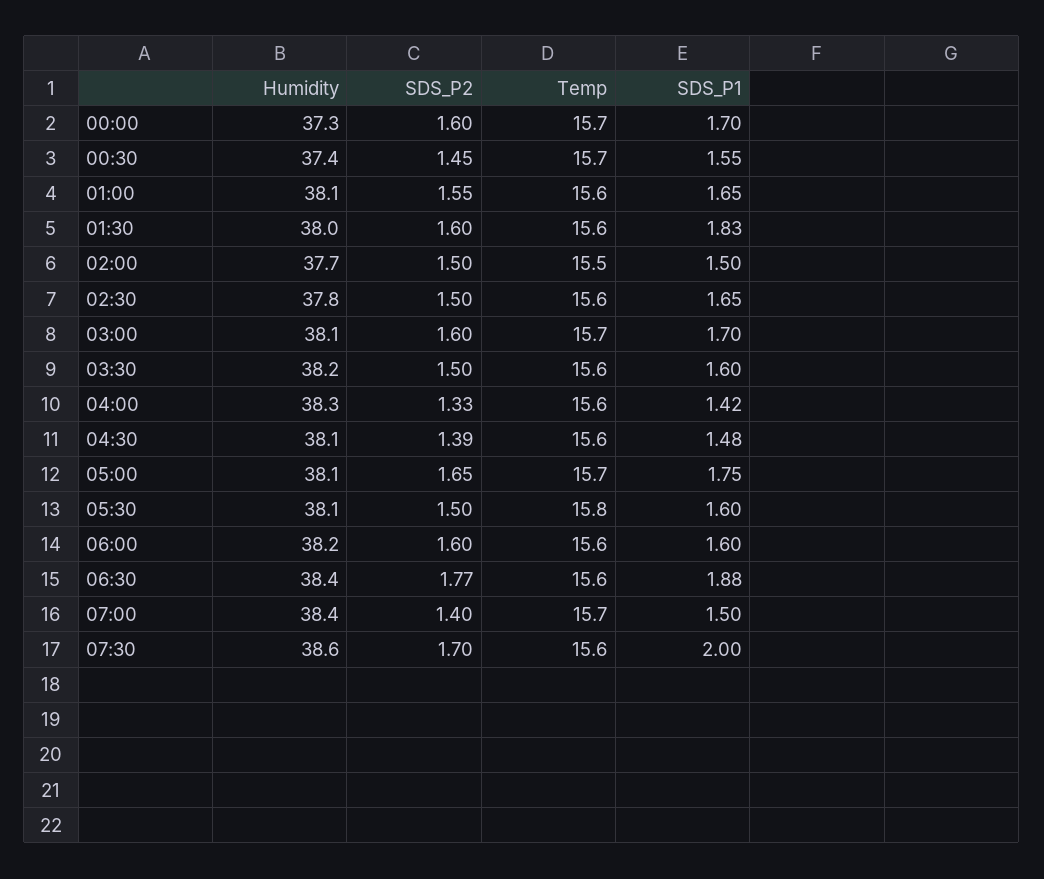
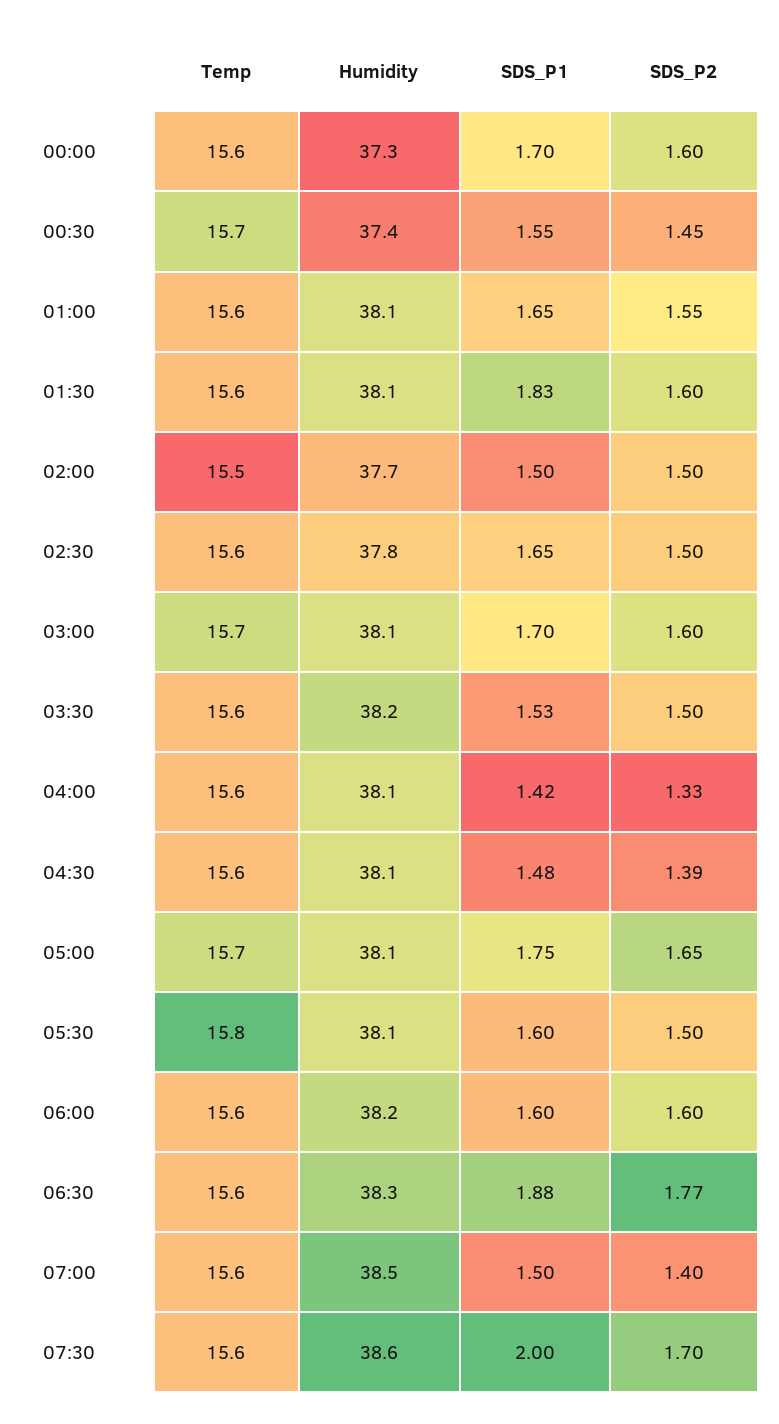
  {
    "Humidity": {
      "00:00": 37.3,
      "00:30": 37.4,
      "01:00": 38.1,
-     "01:30": 38,
+     "01:30": 38.1,
      "02:00": 37.7,
      "02:30": 37.8,
      "03:00": 38.1,
      "03:30": 38.2,
-     "04:00": 38.3,
+     "04:00": 38.1,
      "04:30": 38.1,
      "05:00": 38.1,
      "05:30": 38.1,
      "06:00": 38.2,
-     "06:30": 38.4,
+     "06:30": 38.3,
-     "07:00": 38.4,
+     "07:00": 38.5,
      "07:30": 38.6
    },
    "SDS_P2": {
      "00:00": 1.6,
      "00:30": 1.45,
      "01:00": 1.55,
      "01:30": 1.6,
      "02:00": 1.5,
      "02:30": 1.5,
      "03:00": 1.6,
      "03:30": 1.5,
      "04:00": 1.33,
      "04:30": 1.39,
      "05:00": 1.65,
      "05:30": 1.5,
      "06:00": 1.6,
      "06:30": 1.77,
      "07:00": 1.4,
      "07:30": 1.7
    },
    "Temp": {
-     "00:00": 15.7,
+     "00:00": 15.6,
      "00:30": 15.7,
      "01:00": 15.6,
      "01:30": 15.6,
      "02:00": 15.5,
      "02:30": 15.6,
      "03:00": 15.7,
      "03:30": 15.6,
      "04:00": 15.6,
      "04:30": 15.6,
      "05:00": 15.7,
      "05:30": 15.8,
      "06:00": 15.6,
      "06:30": 15.6,
-     "07:00": 15.7,
+     "07:00": 15.6,
      "07:30": 15.6
    },
    "SDS_P1": {
      "00:00": 1.7,
      "00:30": 1.55,
      "01:00": 1.65,
      "01:30": 1.83,
      "02:00": 1.5,
      "02:30": 1.65,
      "03:00": 1.7,
-     "03:30": 1.6,
+     "03:30": 1.53,
      "04:00": 1.42,
      "04:30": 1.48,
      "05:00": 1.75,
      "05:30": 1.6,
      "06:00": 1.6,
      "06:30": 1.88,
      "07:00": 1.5,
      "07:30": 2
    }
  }

